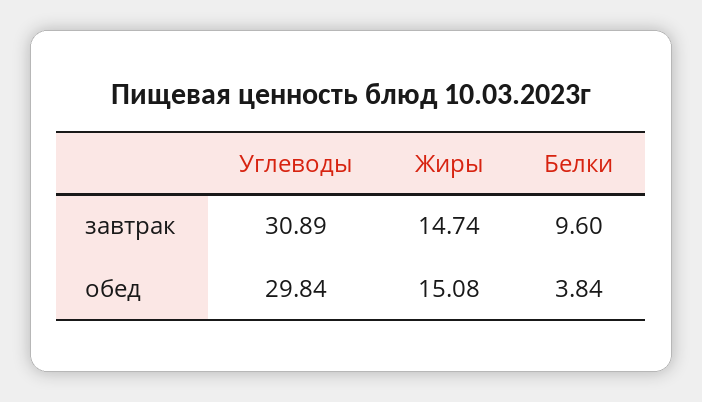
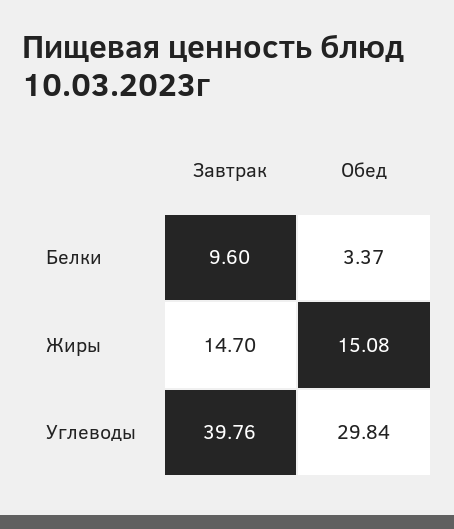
  {
    "Углеводы": {
-     "завтрак": 30.89,
+     "завтрак": 39.76,
      "обед": 29.84
    },
    "Жиры": {
-     "завтрак": 14.74,
+     "завтрак": 14.7,
      "обед": 15.08
    },
    "Белки": {
      "завтрак": 9.6,
-     "обед": 3.84
+     "обед": 3.37
    }
  }

